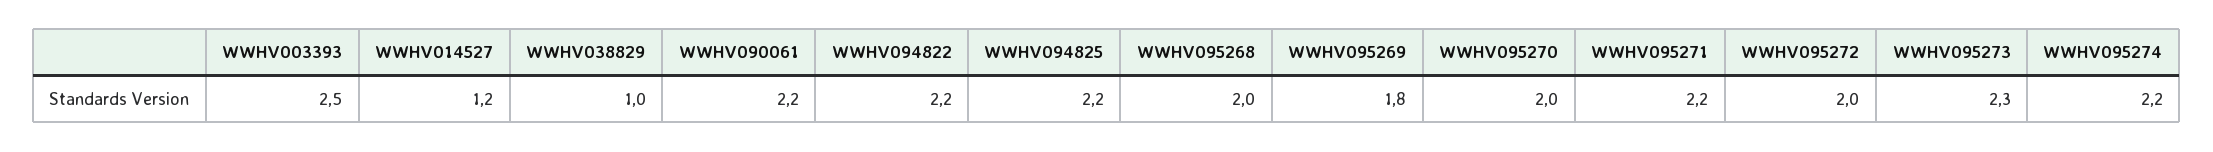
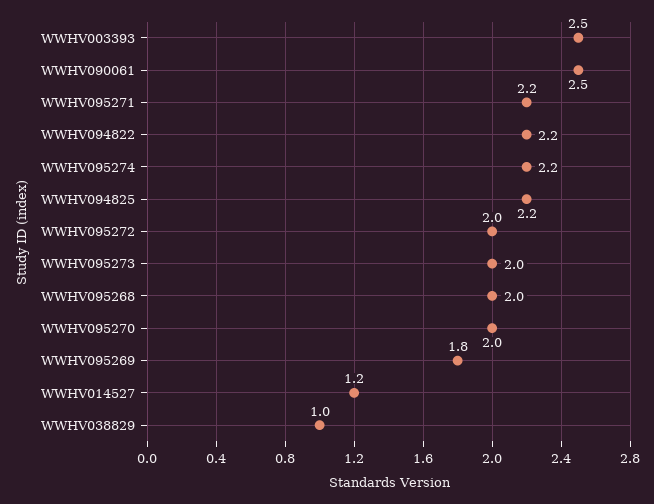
  {
    "WWHV003393": 2.5,
    "WWHV014527": 1.2,
    "WWHV038829": 1,
-   "WWHV090061": 2.2,
+   "WWHV090061": 2.5,
    "WWHV094822": 2.2,
    "WWHV094825": 2.2,
    "WWHV095268": 2,
    "WWHV095269": 1.8,
    "WWHV095270": 2,
    "WWHV095271": 2.2,
    "WWHV095272": 2,
-   "WWHV095273": 2.3,
+   "WWHV095273": 2,
    "WWHV095274": 2.2
  }

